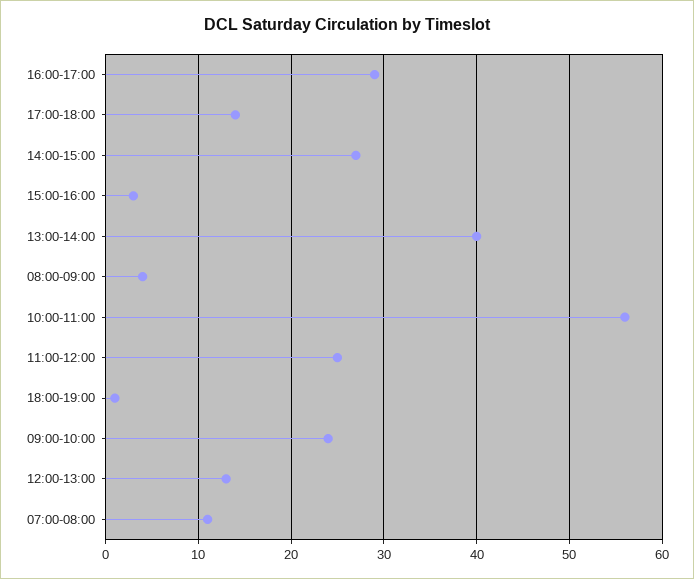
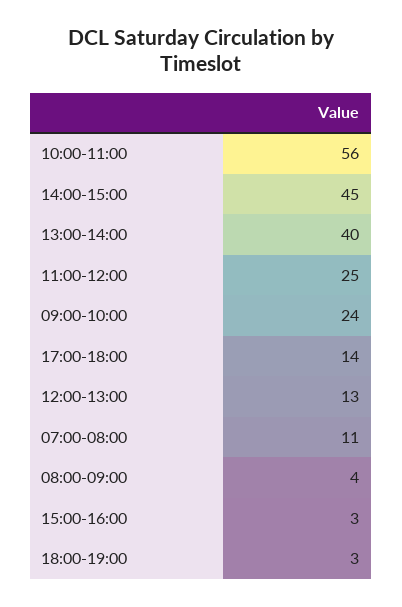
  {
-   "16:00-17:00": 29,
    "17:00-18:00": 14,
-   "14:00-15:00": 27,
+   "14:00-15:00": 45,
    "15:00-16:00": 3,
    "13:00-14:00": 40,
    "08:00-09:00": 4,
    "10:00-11:00": 56,
    "11:00-12:00": 25,
-   "18:00-19:00": 1,
+   "18:00-19:00": 3,
    "09:00-10:00": 24,
    "12:00-13:00": 13,
    "07:00-08:00": 11
  }

